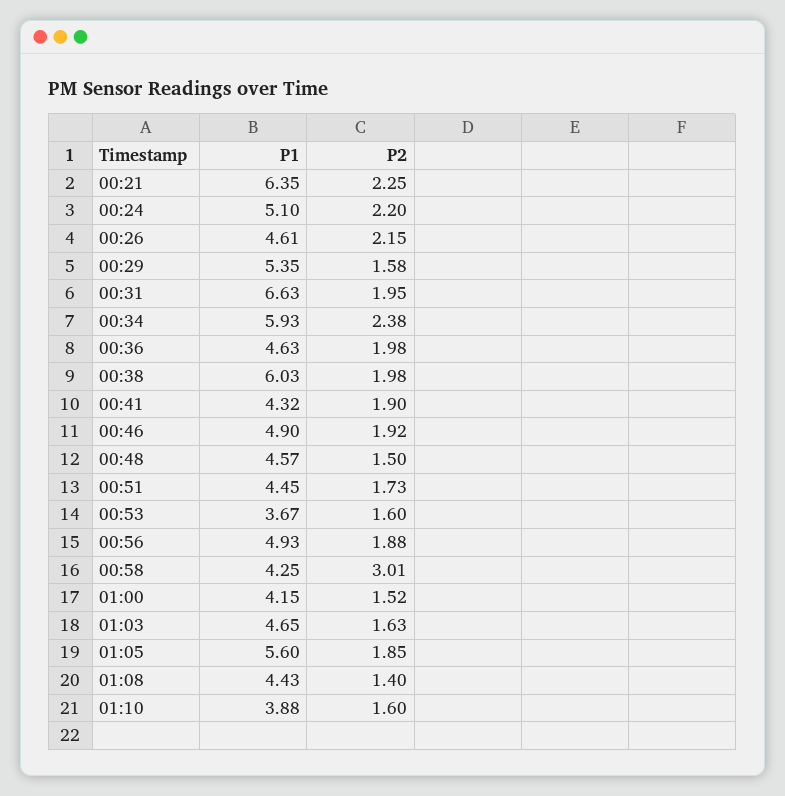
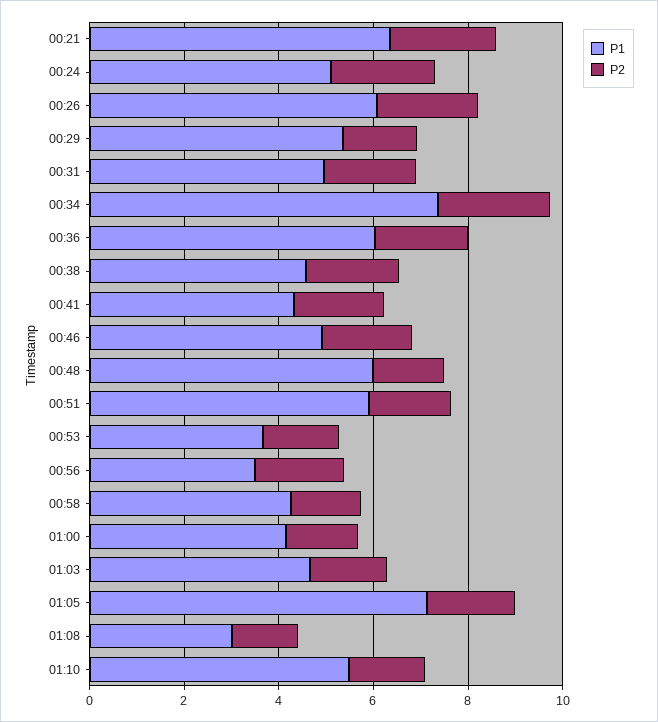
  {
    "P1": {
      "00:21": 6.35,
      "00:24": 5.1,
-     "00:26": 4.61,
+     "00:26": 6,
      "00:29": 5.35,
-     "00:31": 6.63,
+     "00:31": 5,
-     "00:34": 5.93,
+     "00:34": 7.5,
-     "00:36": 4.63,
+     "00:36": 6,
-     "00:38": 6.03,
+     "00:38": 4.5,
      "00:41": 4.32,
      "00:46": 4.9,
-     "00:48": 4.57,
+     "00:48": 6,
-     "00:51": 4.45,
+     "00:51": 6,
      "00:53": 3.67,
-     "00:56": 4.93,
+     "00:56": 3.5,
      "00:58": 4.25,
      "01:00": 4.15,
      "01:03": 4.65,
-     "01:05": 5.6,
+     "01:05": 7,
-     "01:08": 4.43,
+     "01:08": 3,
-     "01:10": 3.88
+     "01:10": 5.5
    },
    "P2": {
      "00:21": 2.25,
      "00:24": 2.2,
      "00:26": 2.15,
      "00:29": 1.58,
      "00:31": 1.95,
      "00:34": 2.38,
      "00:36": 1.98,
      "00:38": 1.98,
      "00:41": 1.9,
      "00:46": 1.92,
      "00:48": 1.5,
      "00:51": 1.73,
      "00:53": 1.6,
      "00:56": 1.88,
-     "00:58": 3.01,
+     "00:58": 1.5,
      "01:00": 1.52,
      "01:03": 1.63,
      "01:05": 1.85,
      "01:08": 1.4,
      "01:10": 1.6
    }
  }

